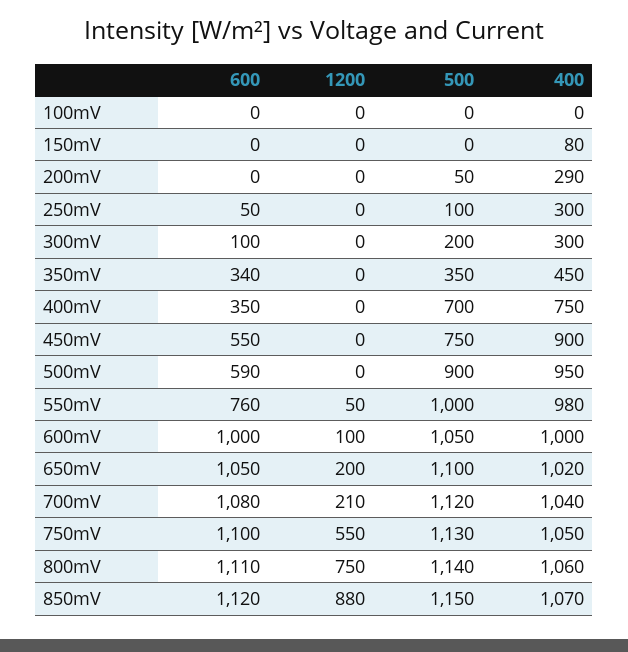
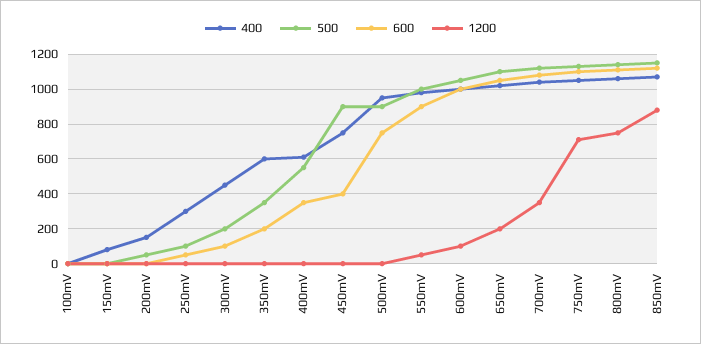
  {
    "600": {
      "100mV": 0,
      "150mV": 0,
      "200mV": 0,
      "250mV": 50,
      "300mV": 100,
-     "350mV": 340,
+     "350mV": 200,
      "400mV": 350,
-     "450mV": 550,
+     "450mV": 400,
-     "500mV": 590,
+     "500mV": 750,
-     "550mV": 760,
+     "550mV": 900,
      "600mV": 1000,
      "650mV": 1050,
      "700mV": 1080,
      "750mV": 1100,
      "800mV": 1110,
      "850mV": 1120
    },
    "1200": {
      "100mV": 0,
      "150mV": 0,
      "200mV": 0,
      "250mV": 0,
      "300mV": 0,
      "350mV": 0,
      "400mV": 0,
      "450mV": 0,
      "500mV": 0,
      "550mV": 50,
      "600mV": 100,
      "650mV": 200,
-     "700mV": 210,
+     "700mV": 350,
-     "750mV": 550,
+     "750mV": 700,
      "800mV": 750,
      "850mV": 880
    },
    "500": {
      "100mV": 0,
      "150mV": 0,
      "200mV": 50,
      "250mV": 100,
      "300mV": 200,
      "350mV": 350,
-     "400mV": 700,
+     "400mV": 550,
-     "450mV": 750,
+     "450mV": 900,
      "500mV": 900,
      "550mV": 1000,
      "600mV": 1050,
      "650mV": 1100,
      "700mV": 1120,
      "750mV": 1130,
      "800mV": 1140,
      "850mV": 1150
    },
    "400": {
      "100mV": 0,
      "150mV": 80,
-     "200mV": 290,
+     "200mV": 150,
      "250mV": 300,
-     "300mV": 300,
+     "300mV": 450,
-     "350mV": 450,
+     "350mV": 600,
-     "400mV": 750,
+     "400mV": 600,
-     "450mV": 900,
+     "450mV": 750,
      "500mV": 950,
      "550mV": 980,
      "600mV": 1000,
      "650mV": 1020,
      "700mV": 1040,
      "750mV": 1050,
      "800mV": 1060,
      "850mV": 1070
    }
  }

